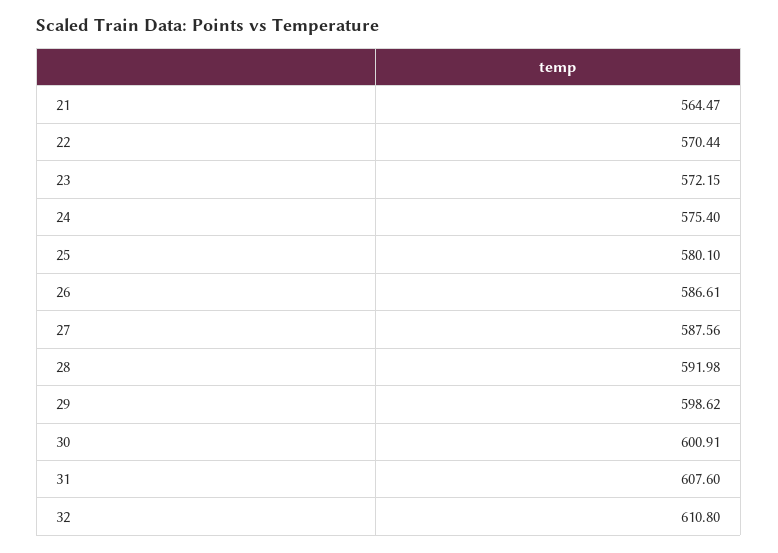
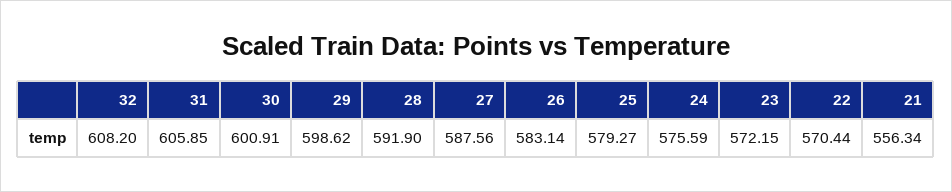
  {
-   "21": 564.47,
+   "21": 556.34,
    "22": 570.44,
    "23": 572.15,
-   "24": 575.4,
+   "24": 575.59,
-   "25": 580.1,
+   "25": 579.27,
-   "26": 586.61,
+   "26": 583.14,
    "27": 587.56,
-   "28": 591.98,
+   "28": 591.9,
    "29": 598.62,
    "30": 600.91,
-   "31": 607.6,
+   "31": 605.85,
-   "32": 610.8
+   "32": 608.2
  }

